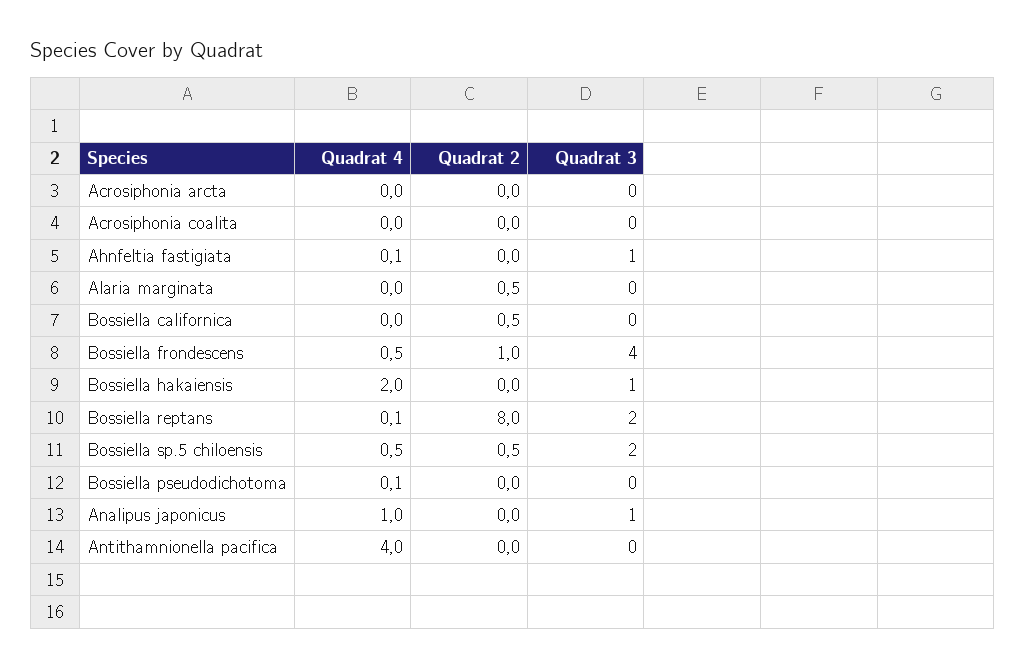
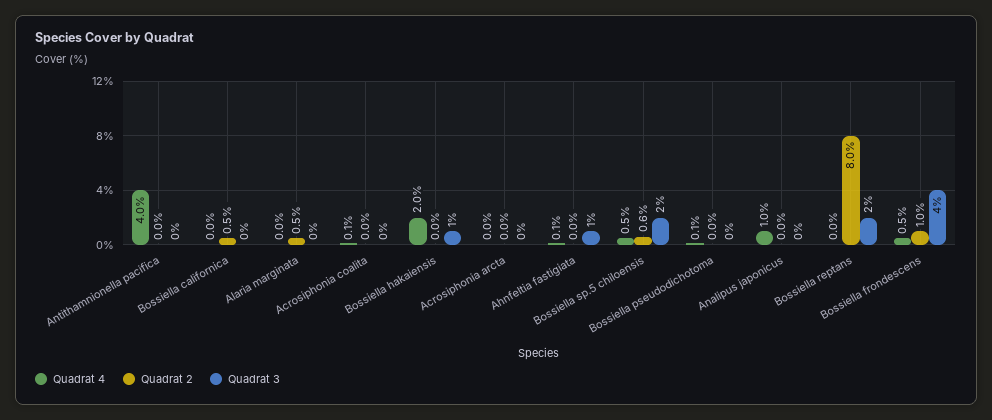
  {
    "Quadrat 4": {
      "Acrosiphonia arcta": 0,
-     "Acrosiphonia coalita": 0,
+     "Acrosiphonia coalita": 0.1,
      "Ahnfeltia fastigiata": 0.1,
      "Alaria marginata": 0,
      "Bossiella californica": 0,
      "Bossiella frondescens": 0.5,
      "Bossiella hakaiensis": 2,
-     "Bossiella reptans": 0.1,
+     "Bossiella reptans": 0,
      "Bossiella sp.5 chiloensis": 0.5,
      "Bossiella pseudodichotoma": 0.1,
      "Analipus japonicus": 1,
      "Antithamnionella pacifica": 4
    },
    "Quadrat 2": {
      "Acrosiphonia arcta": 0,
      "Acrosiphonia coalita": 0,
      "Ahnfeltia fastigiata": 0,
      "Alaria marginata": 0.5,
      "Bossiella californica": 0.5,
      "Bossiella frondescens": 1,
      "Bossiella hakaiensis": 0,
      "Bossiella reptans": 8,
-     "Bossiella sp.5 chiloensis": 0.5,
+     "Bossiella sp.5 chiloensis": 0.6,
      "Bossiella pseudodichotoma": 0,
      "Analipus japonicus": 0,
      "Antithamnionella pacifica": 0
    },
    "Quadrat 3": {
      "Acrosiphonia arcta": 0,
      "Acrosiphonia coalita": 0,
      "Ahnfeltia fastigiata": 1,
      "Alaria marginata": 0,
      "Bossiella californica": 0,
      "Bossiella frondescens": 4,
      "Bossiella hakaiensis": 1,
      "Bossiella reptans": 2,
      "Bossiella sp.5 chiloensis": 2,
      "Bossiella pseudodichotoma": 0,
-     "Analipus japonicus": 1,
+     "Analipus japonicus": 0,
      "Antithamnionella pacifica": 0
    }
  }

